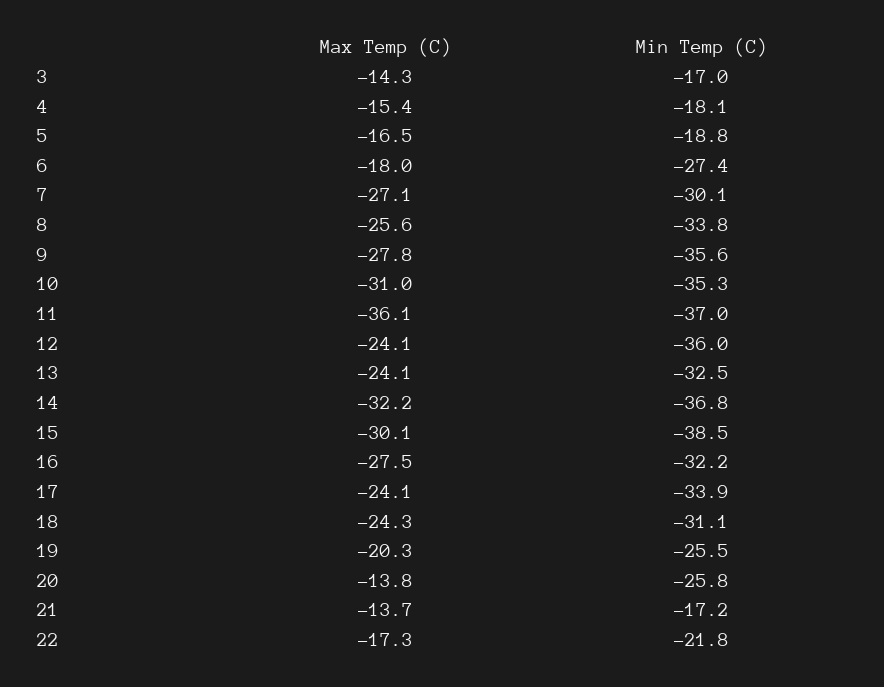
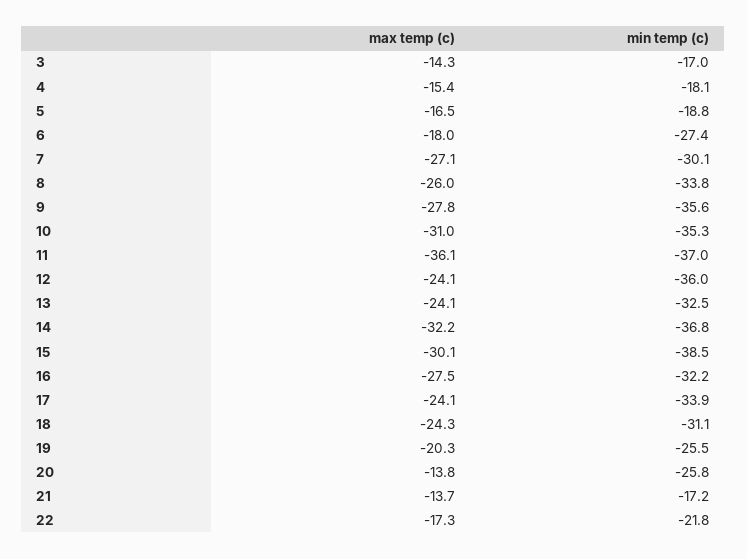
  {
    "Max Temp (C)": {
      "3": -14.3,
      "4": -15.4,
      "5": -16.5,
      "6": -18,
      "7": -27.1,
-     "8": -25.6,
+     "8": -26,
      "9": -27.8,
      "10": -31,
      "11": -36.1,
      "12": -24.1,
      "13": -24.1,
      "14": -32.2,
      "15": -30.1,
      "16": -27.5,
      "17": -24.1,
      "18": -24.3,
      "19": -20.3,
      "20": -13.8,
      "21": -13.7,
      "22": -17.3
    },
    "Min Temp (C)": {
      "3": -17,
      "4": -18.1,
      "5": -18.8,
      "6": -27.4,
      "7": -30.1,
      "8": -33.8,
      "9": -35.6,
      "10": -35.3,
      "11": -37,
      "12": -36,
      "13": -32.5,
      "14": -36.8,
      "15": -38.5,
      "16": -32.2,
      "17": -33.9,
      "18": -31.1,
      "19": -25.5,
      "20": -25.8,
      "21": -17.2,
      "22": -21.8
    }
  }

